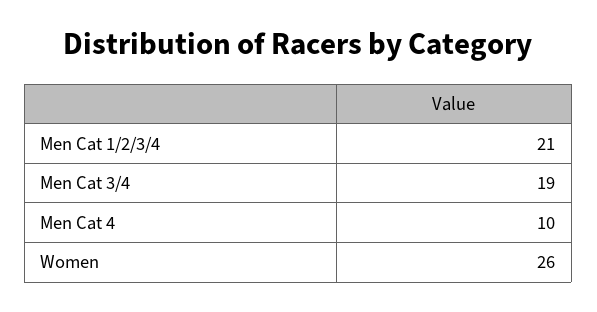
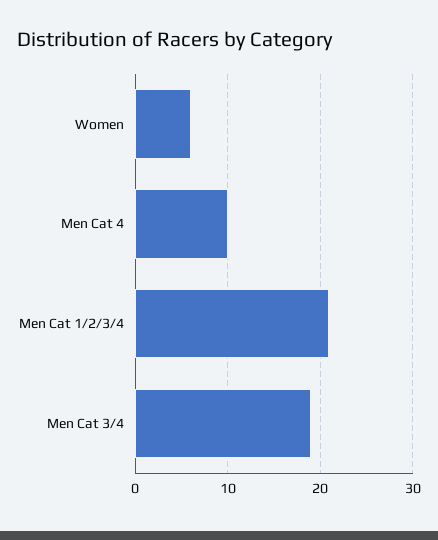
  {
    "Men Cat 1/2/3/4": 21,
    "Men Cat 3/4": 19,
    "Men Cat 4": 10,
-   "Women": 26
+   "Women": 6
  }

